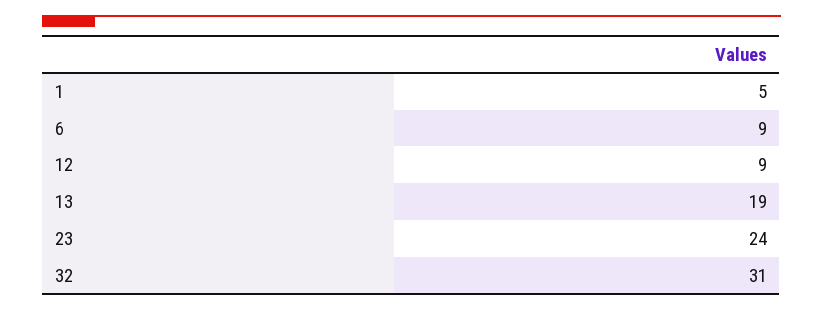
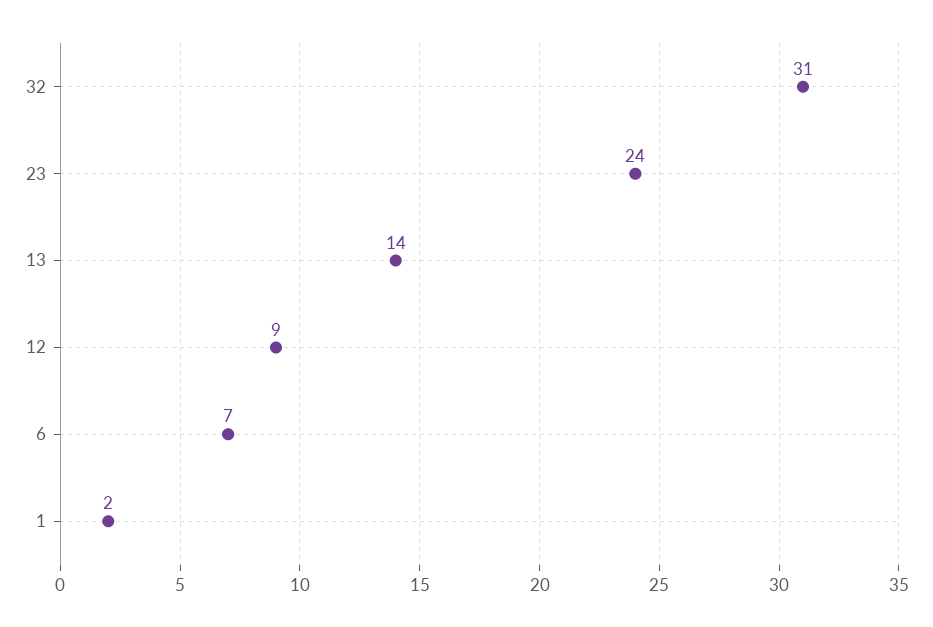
  {
-   "1": 5,
+   "1": 2,
-   "6": 9,
+   "6": 7,
    "12": 9,
-   "13": 19,
+   "13": 14,
    "23": 24,
    "32": 31
  }

